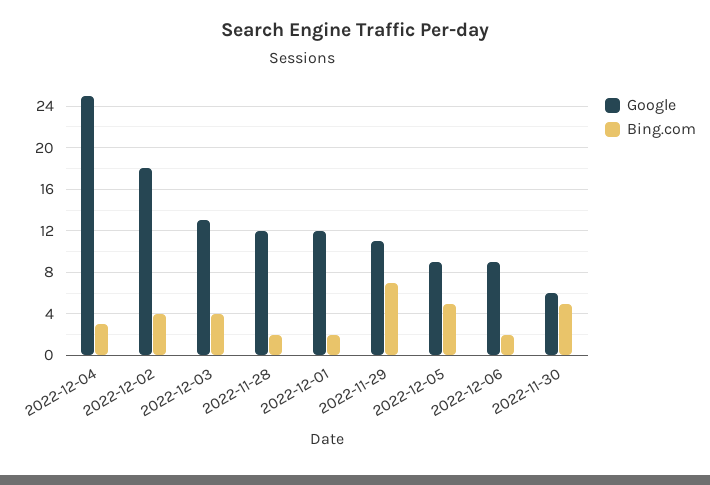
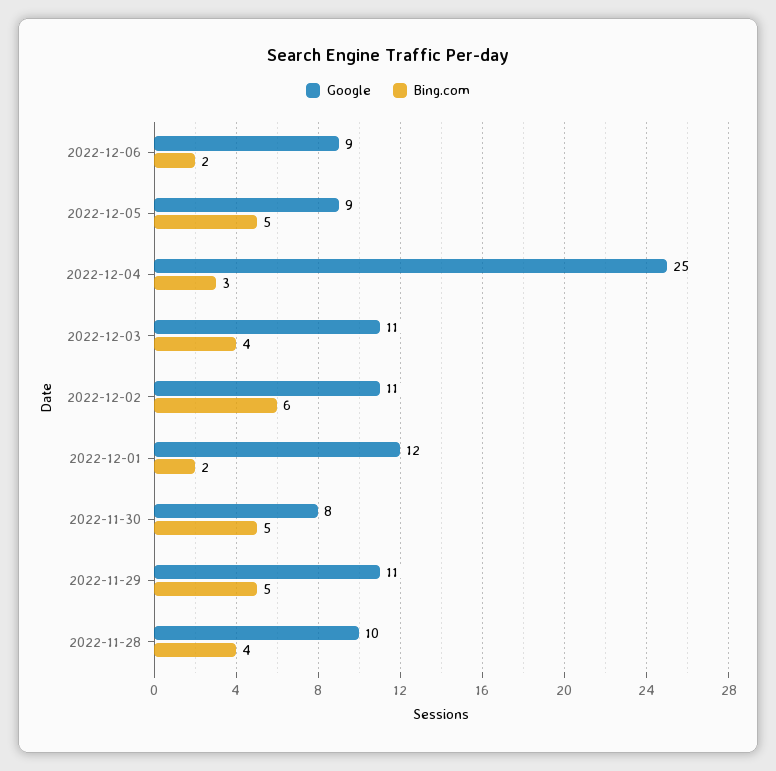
  {
    "Google": {
      "2022-12-04": 25,
-     "2022-12-02": 18,
+     "2022-12-02": 11,
-     "2022-12-03": 13,
+     "2022-12-03": 11,
-     "2022-11-28": 12,
+     "2022-11-28": 10,
      "2022-12-01": 12,
      "2022-11-29": 11,
      "2022-12-05": 9,
      "2022-12-06": 9,
-     "2022-11-30": 6
+     "2022-11-30": 8
    },
    "Bing.com": {
      "2022-12-04": 3,
-     "2022-12-02": 4,
+     "2022-12-02": 6,
      "2022-12-03": 4,
-     "2022-11-28": 2,
+     "2022-11-28": 4,
      "2022-12-01": 2,
-     "2022-11-29": 7,
+     "2022-11-29": 5,
      "2022-12-05": 5,
      "2022-12-06": 2,
      "2022-11-30": 5
    }
  }

